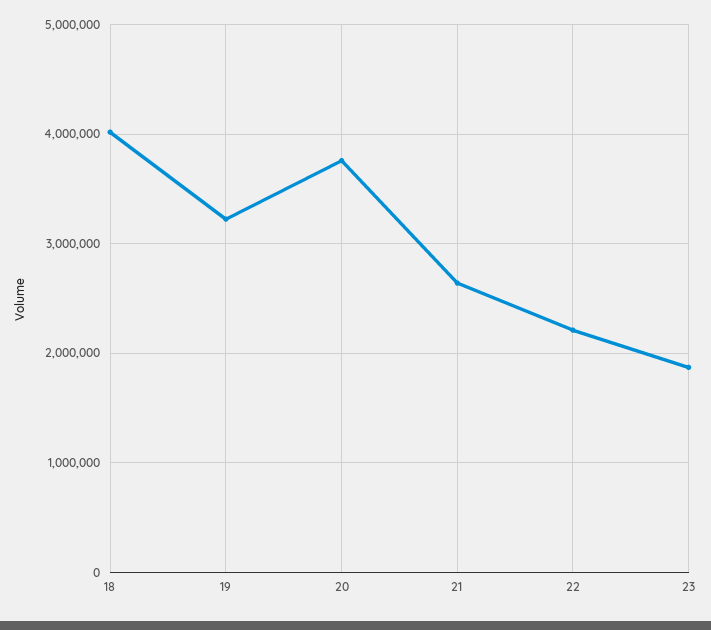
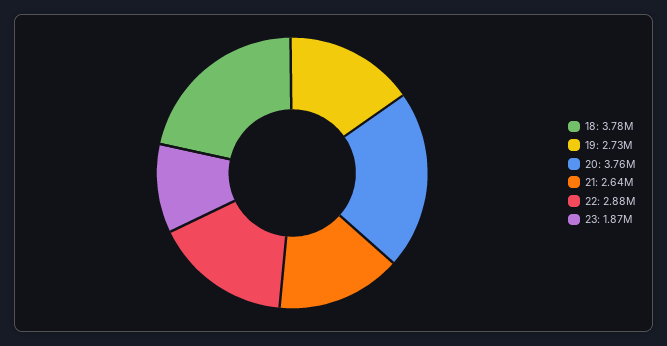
  {
-   "18": 4000000,
+   "18": 3780000,
-   "19": 3200000,
+   "19": 2730000,
    "20": 3760000,
    "21": 2640000,
-   "22": 2200000,
+   "22": 2880000,
    "23": 1870000
  }

